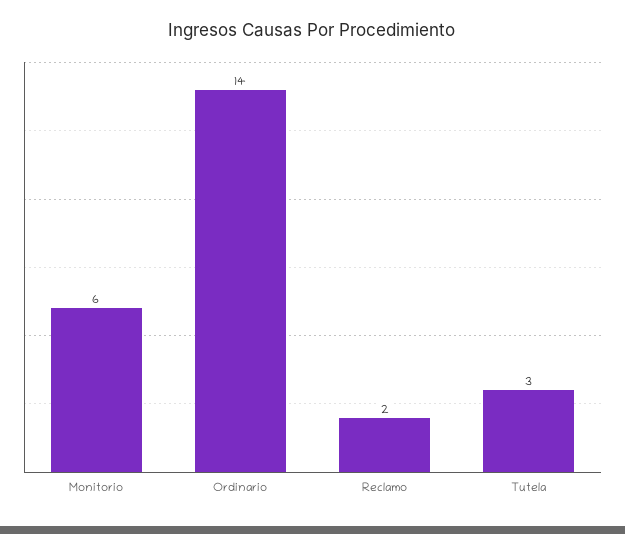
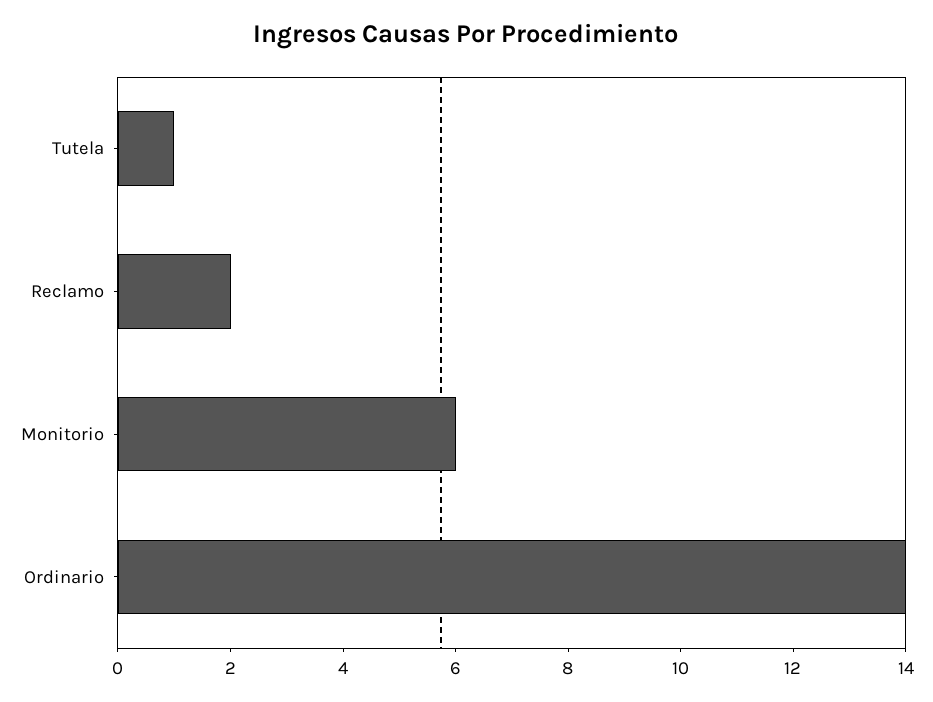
  {
    "Monitorio": 6,
    "Ordinario": 14,
    "Reclamo": 2,
-   "Tutela": 3
+   "Tutela": 1
  }

